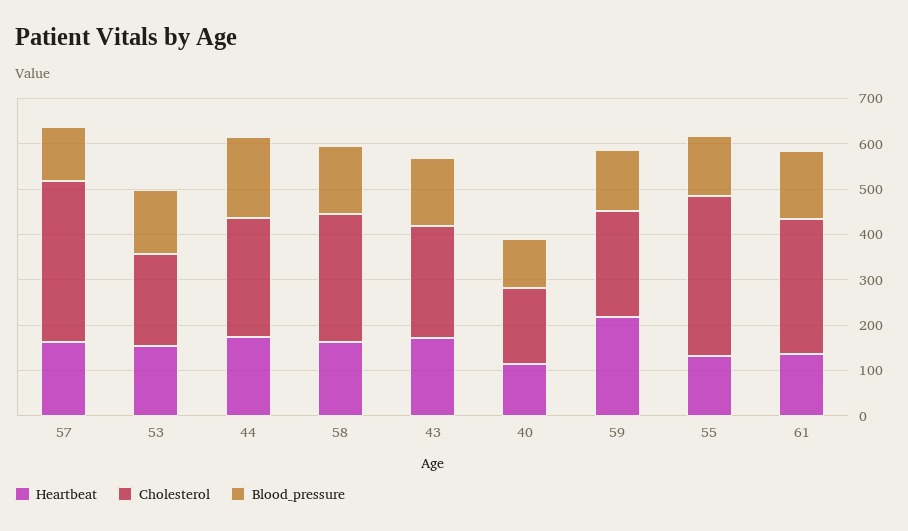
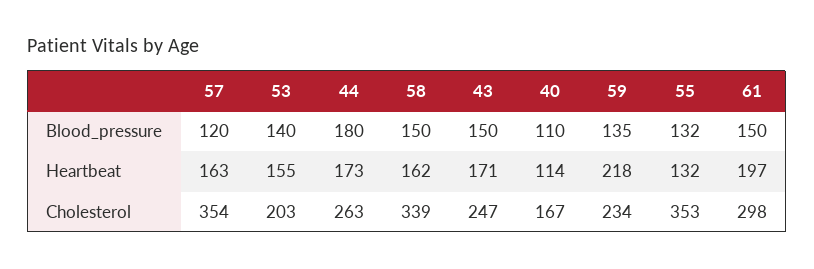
  {
    "Heartbeat": {
      "57": 163,
      "53": 155,
      "44": 173,
      "58": 162,
      "43": 171,
      "40": 114,
      "59": 218,
      "55": 132,
-     "61": 140
+     "61": 197
    },
    "Cholesterol": {
      "57": 354,
      "53": 203,
      "44": 263,
-     "58": 280,
+     "58": 339,
      "43": 247,
      "40": 167,
      "59": 234,
      "55": 353,
      "61": 298
    },
    "Blood_pressure": {
      "57": 120,
      "53": 140,
      "44": 180,
      "58": 150,
      "43": 150,
      "40": 110,
      "59": 135,
      "55": 132,
      "61": 150
    }
  }

